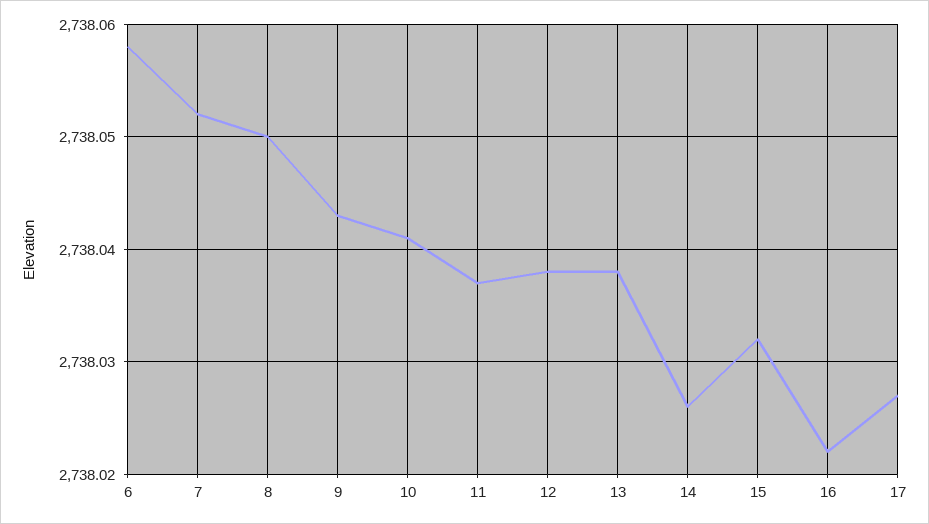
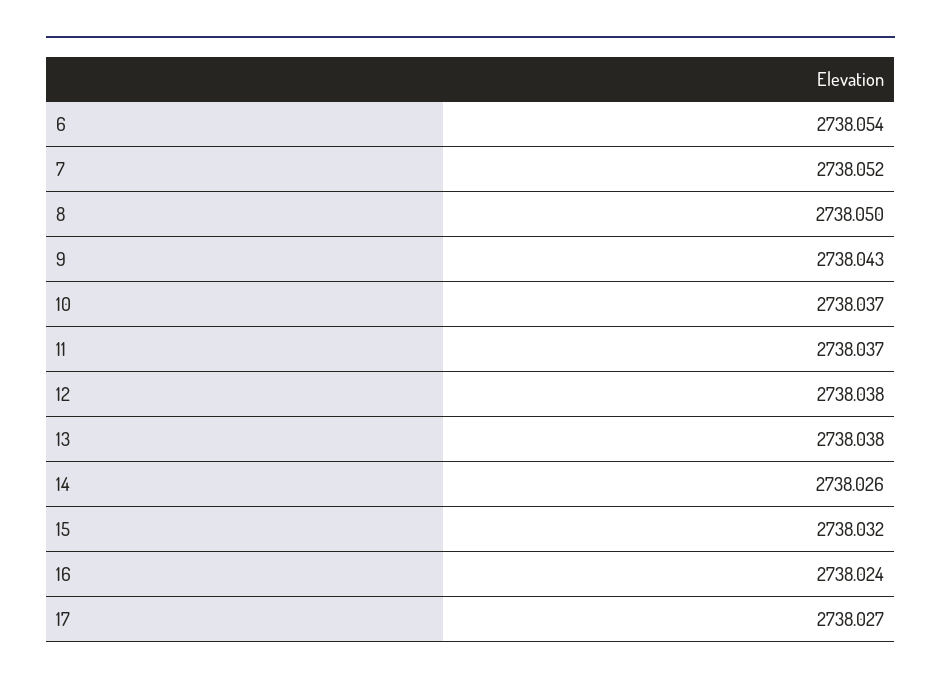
  {
-   "6": 2738.058,
+   "6": 2738.054,
    "7": 2738.052,
    "8": 2738.05,
    "9": 2738.043,
-   "10": 2738.041,
+   "10": 2738.037,
    "11": 2738.037,
    "12": 2738.038,
    "13": 2738.038,
    "14": 2738.026,
    "15": 2738.032,
-   "16": 2738.022,
+   "16": 2738.024,
    "17": 2738.027
  }

